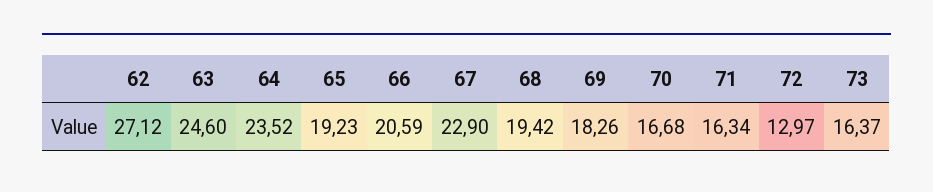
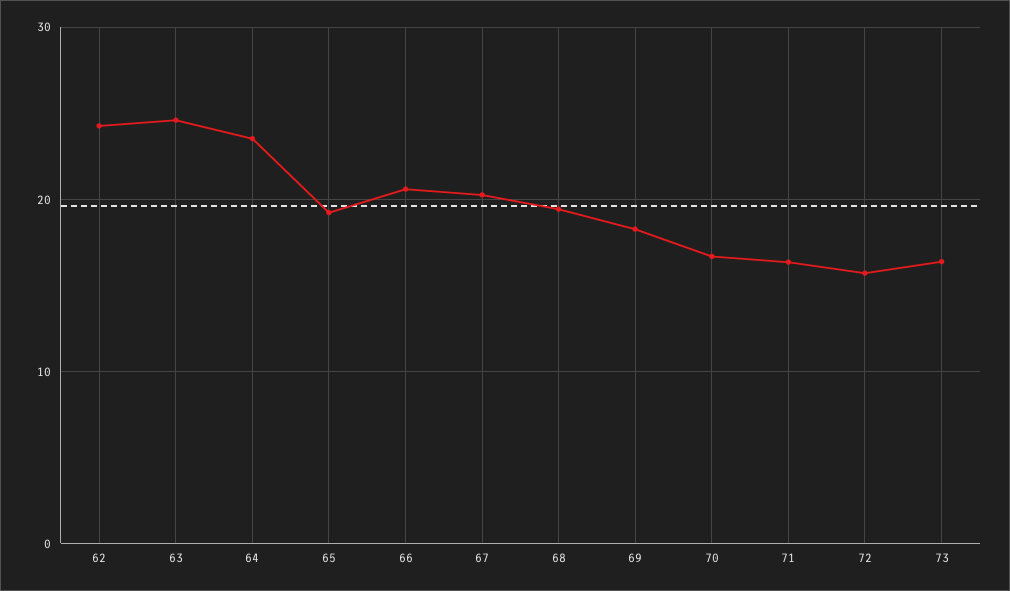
  {
-   "62": 27.12,
+   "62": 24,
    "63": 24.6,
    "64": 23.52,
    "65": 19.23,
    "66": 20.59,
-   "67": 22.9,
+   "67": 20,
    "68": 19.42,
    "69": 18.26,
    "70": 16.68,
    "71": 16.34,
-   "72": 12.97,
+   "72": 16,
    "73": 16.37
  }

